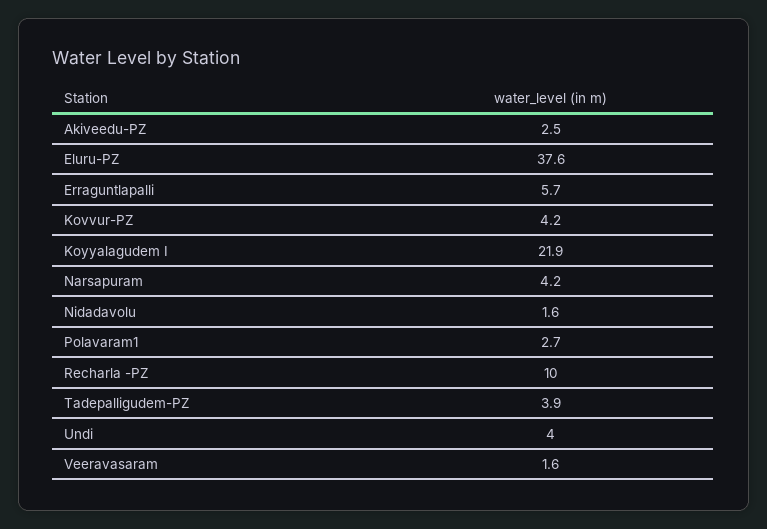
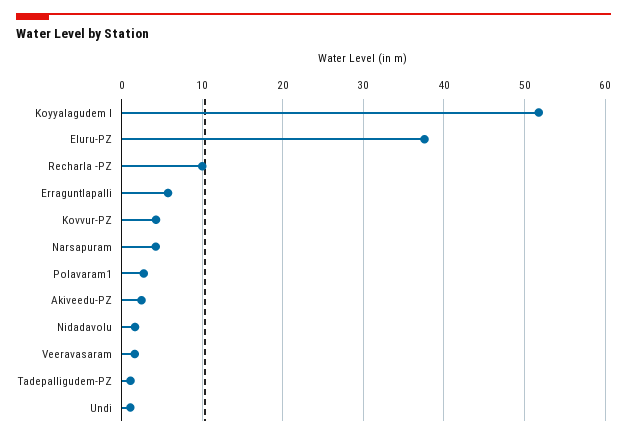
  {
    "Akiveedu-PZ": 2.5,
    "Eluru-PZ": 37.6,
    "Erraguntlapalli": 5.7,
    "Kovvur-PZ": 4.2,
-   "Koyyalagudem I": 21.9,
+   "Koyyalagudem I": 52,
    "Narsapuram": 4.2,
    "Nidadavolu": 1.6,
    "Polavaram1": 2.7,
    "Recharla -PZ": 10,
-   "Tadepalligudem-PZ": 3.9,
+   "Tadepalligudem-PZ": 1,
-   "Undi": 4,
+   "Undi": 1,
    "Veeravasaram": 1.6
  }

